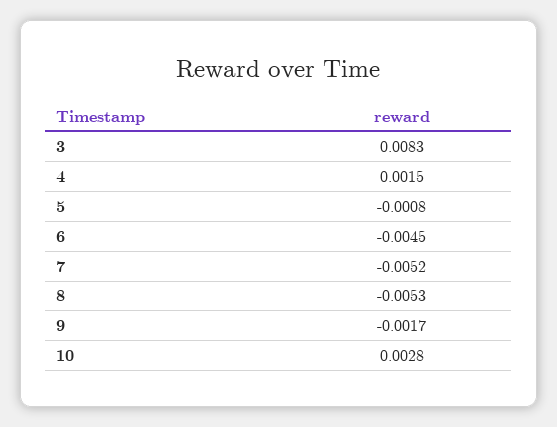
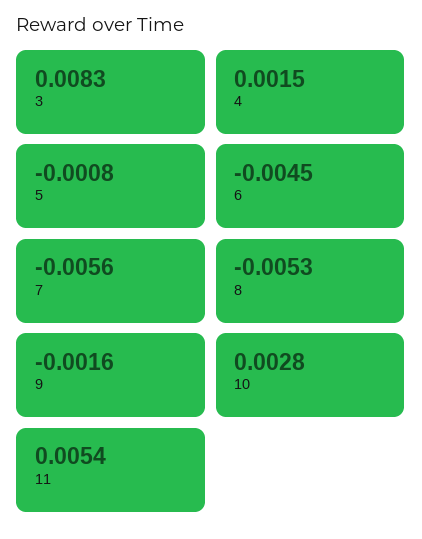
  {
    "3": 0.0083,
    "4": 0.0015,
    "5": -0.0008,
    "6": -0.0045,
-   "7": -0.0052,
+   "7": -0.0056,
    "8": -0.0053,
-   "9": -0.0017,
+   "9": -0.0016,
-   "10": 0.0028
+   "10": 0.0028,
+   "11": 0.0054
  }

